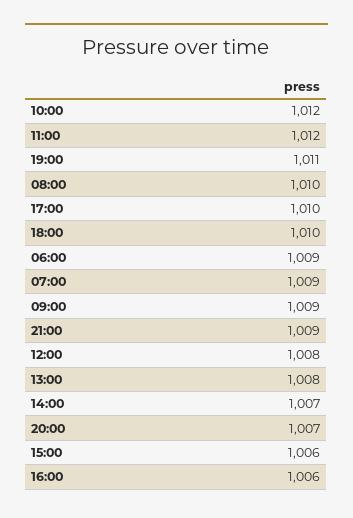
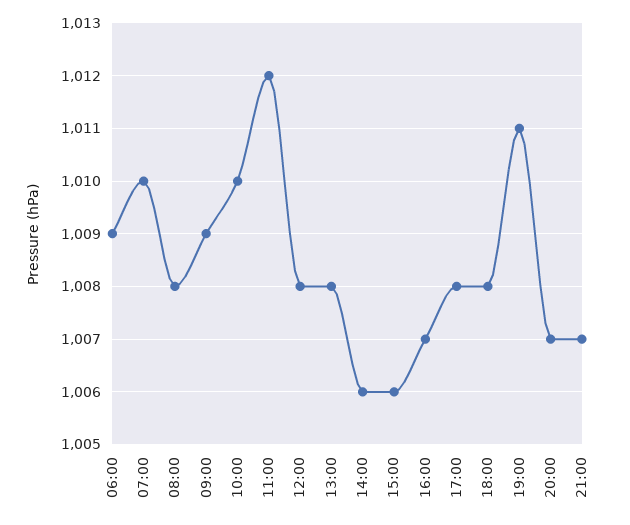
  {
-   "10:00": 1012,
+   "10:00": 1010,
    "11:00": 1012,
    "19:00": 1011,
-   "08:00": 1010,
+   "08:00": 1008,
-   "17:00": 1010,
+   "17:00": 1008,
-   "18:00": 1010,
+   "18:00": 1008,
    "06:00": 1009,
-   "07:00": 1009,
+   "07:00": 1010,
    "09:00": 1009,
-   "21:00": 1009,
+   "21:00": 1007,
    "12:00": 1008,
    "13:00": 1008,
-   "14:00": 1007,
+   "14:00": 1006,
    "20:00": 1007,
    "15:00": 1006,
-   "16:00": 1006
+   "16:00": 1007
  }

